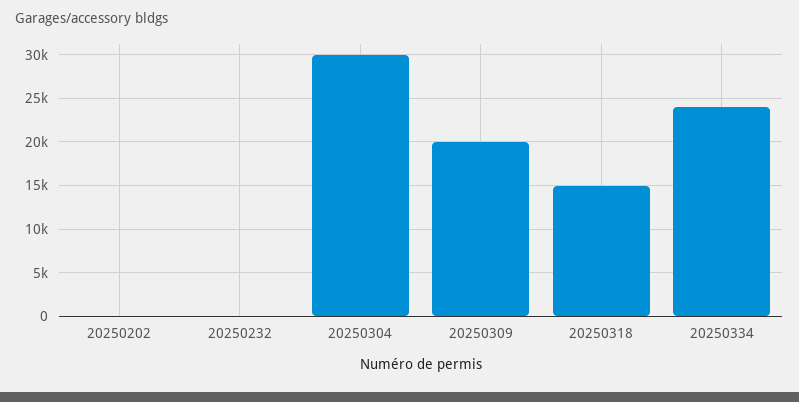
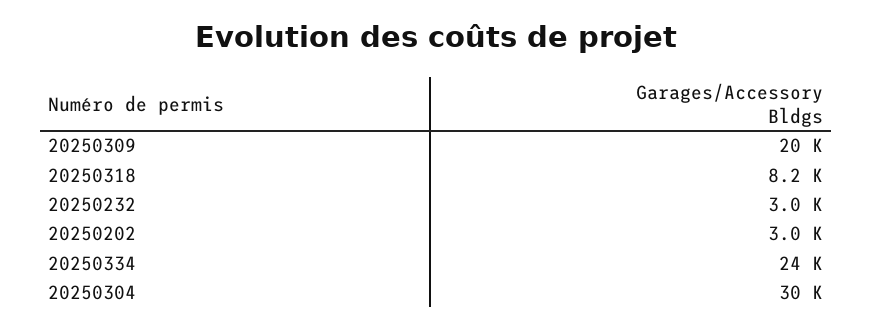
  {
-   "20250202": 0,
+   "20250202": 3000,
-   "20250232": 0,
+   "20250232": 3000,
    "20250304": 30000,
    "20250309": 20000,
-   "20250318": 15000,
+   "20250318": 8200,
    "20250334": 24000
  }

